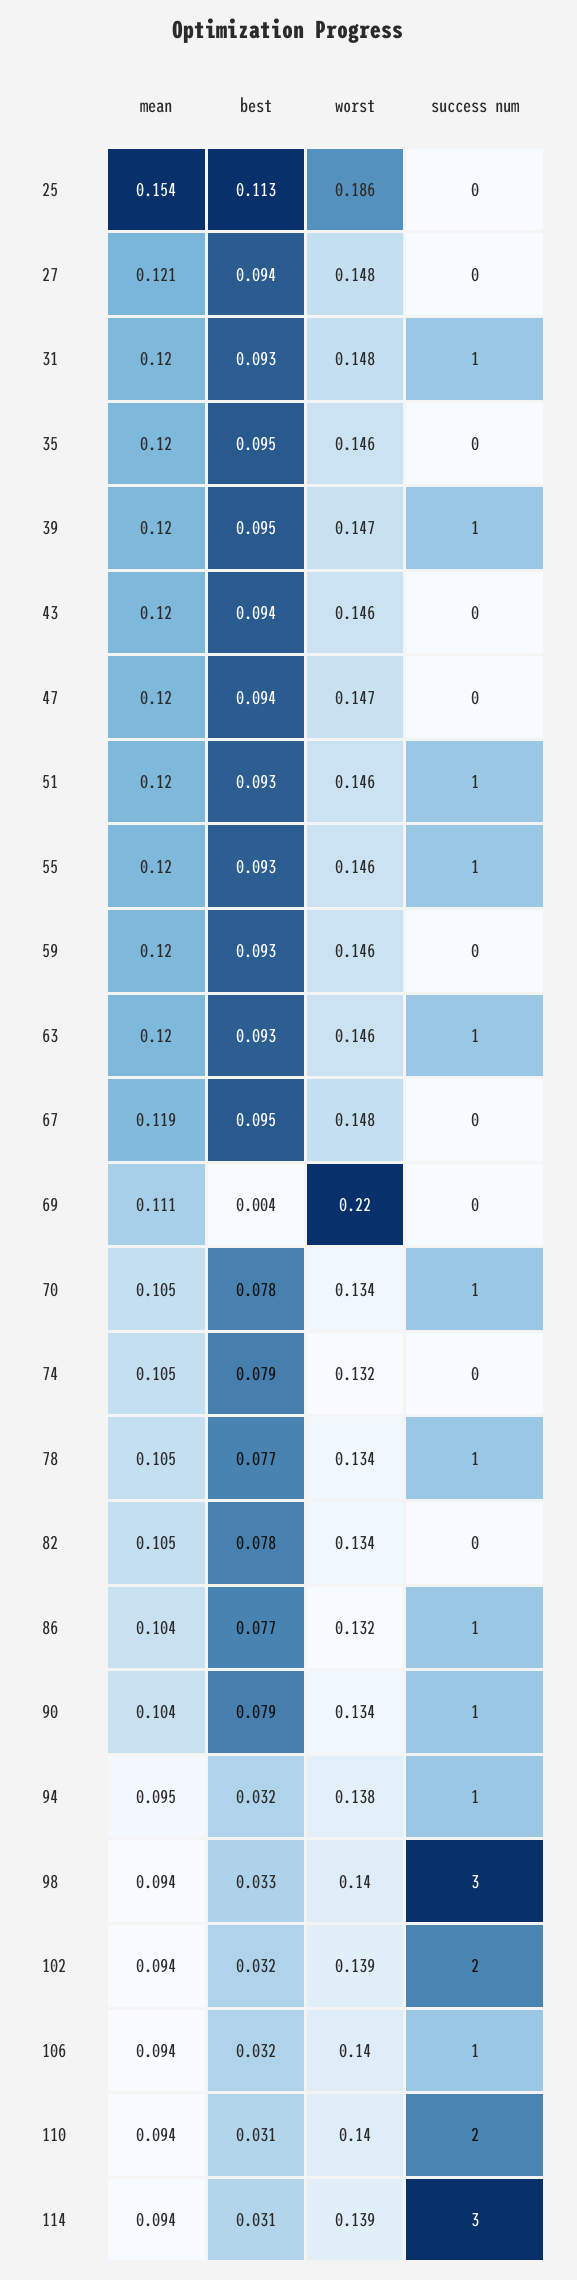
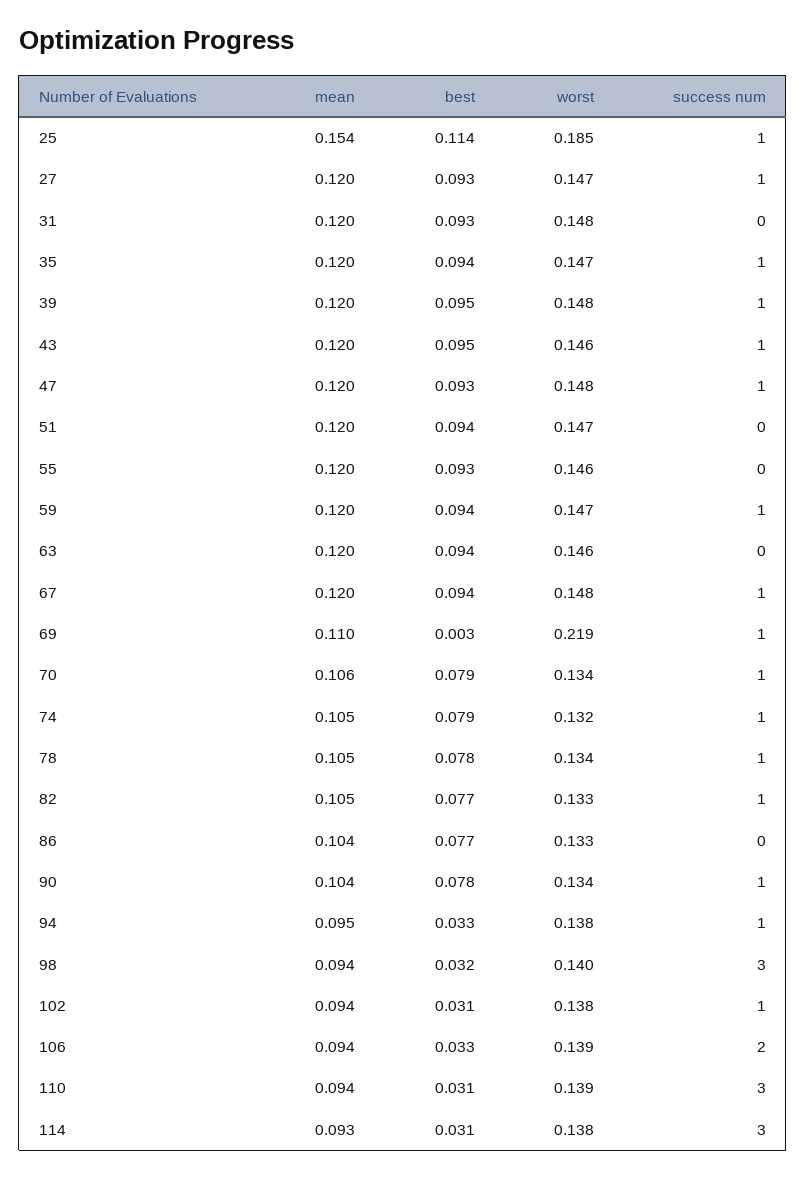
  {
    "mean": {
      "25": 0.154,
-     "27": 0.121,
+     "27": 0.12,
      "31": 0.12,
      "35": 0.12,
      "39": 0.12,
      "43": 0.12,
      "47": 0.12,
      "51": 0.12,
      "55": 0.12,
      "59": 0.12,
      "63": 0.12,
-     "67": 0.119,
+     "67": 0.12,
-     "69": 0.111,
+     "69": 0.11,
-     "70": 0.105,
+     "70": 0.106,
      "74": 0.105,
      "78": 0.105,
      "82": 0.105,
      "86": 0.104,
      "90": 0.104,
      "94": 0.095,
      "98": 0.094,
      "102": 0.094,
      "106": 0.094,
      "110": 0.094,
-     "114": 0.094
+     "114": 0.093
    },
    "best": {
-     "25": 0.113,
+     "25": 0.114,
-     "27": 0.094,
+     "27": 0.093,
      "31": 0.093,
-     "35": 0.095,
+     "35": 0.094,
      "39": 0.095,
-     "43": 0.094,
+     "43": 0.095,
-     "47": 0.094,
+     "47": 0.093,
-     "51": 0.093,
+     "51": 0.094,
      "55": 0.093,
-     "59": 0.093,
+     "59": 0.094,
-     "63": 0.093,
+     "63": 0.094,
-     "67": 0.095,
+     "67": 0.094,
-     "69": 0.004,
+     "69": 0.003,
-     "70": 0.078,
+     "70": 0.079,
      "74": 0.079,
-     "78": 0.077,
+     "78": 0.078,
-     "82": 0.078,
+     "82": 0.077,
      "86": 0.077,
-     "90": 0.079,
+     "90": 0.078,
-     "94": 0.032,
+     "94": 0.033,
-     "98": 0.033,
+     "98": 0.032,
-     "102": 0.032,
+     "102": 0.031,
-     "106": 0.032,
+     "106": 0.033,
      "110": 0.031,
      "114": 0.031
    },
    "worst": {
-     "25": 0.186,
+     "25": 0.185,
-     "27": 0.148,
+     "27": 0.147,
      "31": 0.148,
-     "35": 0.146,
+     "35": 0.147,
-     "39": 0.147,
+     "39": 0.148,
      "43": 0.146,
-     "47": 0.147,
+     "47": 0.148,
-     "51": 0.146,
+     "51": 0.147,
      "55": 0.146,
-     "59": 0.146,
+     "59": 0.147,
      "63": 0.146,
      "67": 0.148,
-     "69": 0.22,
+     "69": 0.219,
      "70": 0.134,
      "74": 0.132,
      "78": 0.134,
-     "82": 0.134,
+     "82": 0.133,
-     "86": 0.132,
+     "86": 0.133,
      "90": 0.134,
      "94": 0.138,
      "98": 0.14,
-     "102": 0.139,
+     "102": 0.138,
-     "106": 0.14,
+     "106": 0.139,
-     "110": 0.14,
+     "110": 0.139,
-     "114": 0.139
+     "114": 0.138
    },
    "success num": {
-     "25": 0,
+     "25": 1,
-     "27": 0,
+     "27": 1,
-     "31": 1,
+     "31": 0,
-     "35": 0,
+     "35": 1,
      "39": 1,
-     "43": 0,
+     "43": 1,
-     "47": 0,
+     "47": 1,
-     "51": 1,
+     "51": 0,
-     "55": 1,
+     "55": 0,
-     "59": 0,
+     "59": 1,
-     "63": 1,
+     "63": 0,
-     "67": 0,
+     "67": 1,
-     "69": 0,
+     "69": 1,
      "70": 1,
-     "74": 0,
+     "74": 1,
      "78": 1,
-     "82": 0,
+     "82": 1,
-     "86": 1,
+     "86": 0,
      "90": 1,
      "94": 1,
      "98": 3,
-     "102": 2,
+     "102": 1,
-     "106": 1,
+     "106": 2,
-     "110": 2,
+     "110": 3,
      "114": 3
    }
  }

